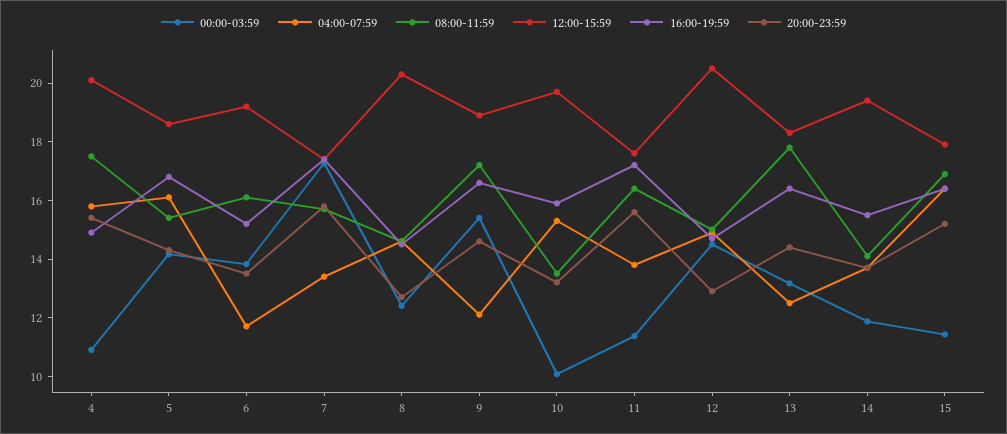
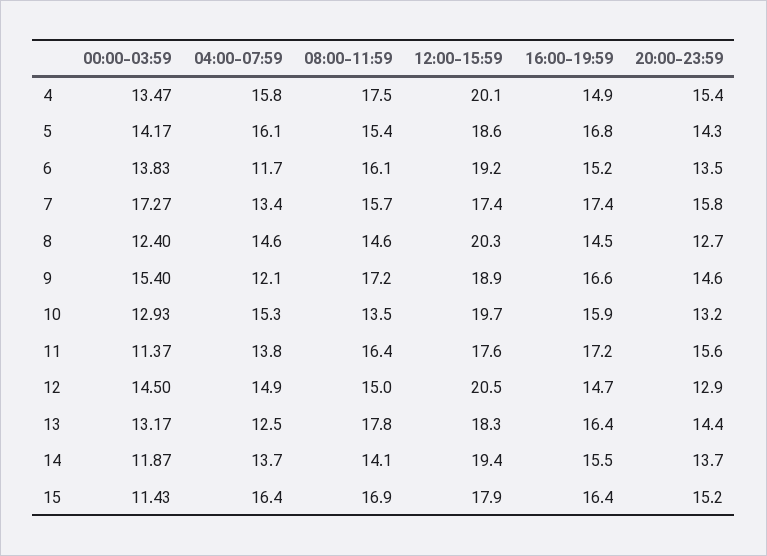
  {
    "00:00-03:59": {
-     "4": 11,
+     "4": 13.47,
      "5": 14.17,
      "6": 13.83,
      "7": 17.27,
      "8": 12.4,
      "9": 15.4,
-     "10": 10,
+     "10": 12.93,
      "11": 11.37,
      "12": 14.5,
      "13": 13.17,
      "14": 11.87,
      "15": 11.43
    },
    "04:00-07:59": {
      "4": 15.8,
      "5": 16.1,
      "6": 11.7,
      "7": 13.4,
      "8": 14.6,
      "9": 12.1,
      "10": 15.3,
      "11": 13.8,
      "12": 14.9,
      "13": 12.5,
      "14": 13.7,
      "15": 16.4
    },
    "08:00-11:59": {
      "4": 17.5,
      "5": 15.4,
      "6": 16.1,
      "7": 15.7,
      "8": 14.6,
      "9": 17.2,
      "10": 13.5,
      "11": 16.4,
      "12": 15,
      "13": 17.8,
      "14": 14.1,
      "15": 16.9
    },
    "12:00-15:59": {
      "4": 20.1,
      "5": 18.6,
      "6": 19.2,
      "7": 17.4,
      "8": 20.3,
      "9": 18.9,
      "10": 19.7,
      "11": 17.6,
      "12": 20.5,
      "13": 18.3,
      "14": 19.4,
      "15": 17.9
    },
    "16:00-19:59": {
      "4": 14.9,
      "5": 16.8,
      "6": 15.2,
      "7": 17.4,
      "8": 14.5,
      "9": 16.6,
      "10": 15.9,
      "11": 17.2,
      "12": 14.7,
      "13": 16.4,
      "14": 15.5,
      "15": 16.4
    },
    "20:00-23:59": {
      "4": 15.4,
      "5": 14.3,
      "6": 13.5,
      "7": 15.8,
      "8": 12.7,
      "9": 14.6,
      "10": 13.2,
      "11": 15.6,
      "12": 12.9,
      "13": 14.4,
      "14": 13.7,
      "15": 15.2
    }
  }

